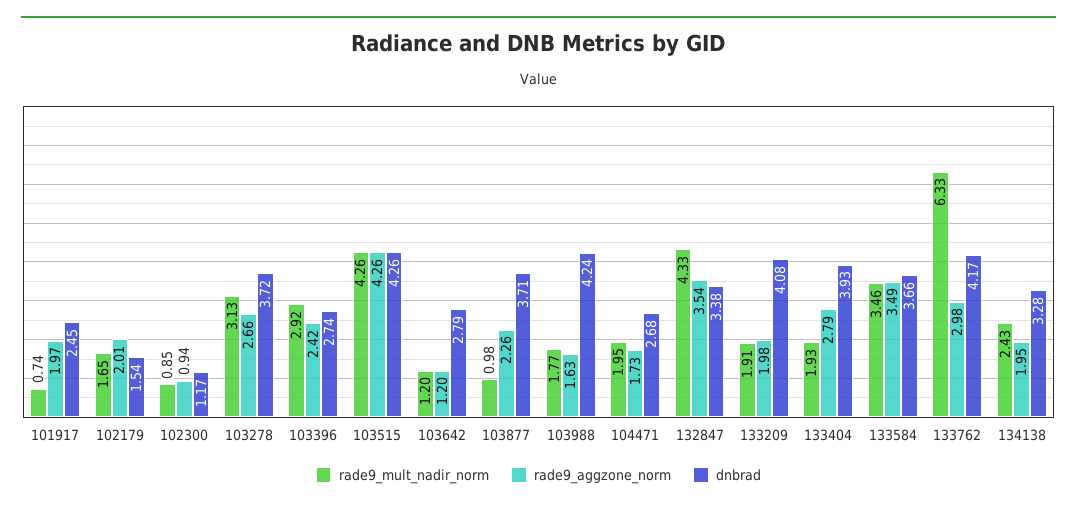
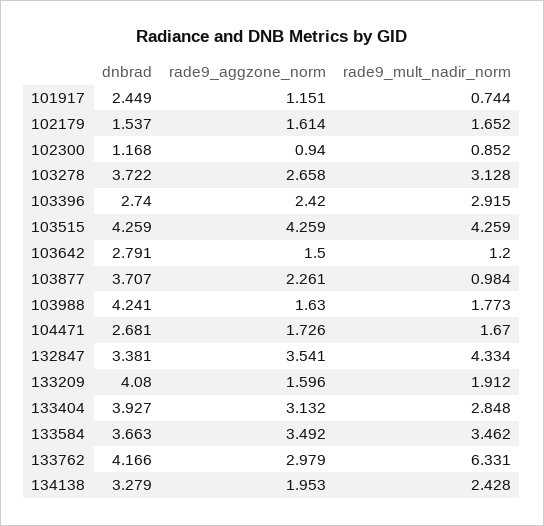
  {
    "rade9_mult_nadir_norm": {
      "101917": 0.744,
      "102179": 1.652,
      "102300": 0.852,
      "103278": 3.128,
      "103396": 2.915,
      "103515": 4.259,
      "103642": 1.2,
      "103877": 0.984,
      "103988": 1.773,
-     "104471": 1.95,
+     "104471": 1.67,
      "132847": 4.334,
      "133209": 1.912,
-     "133404": 1.93,
+     "133404": 2.848,
      "133584": 3.462,
      "133762": 6.331,
      "134138": 2.428
    },
    "rade9_aggzone_norm": {
-     "101917": 1.97,
+     "101917": 1.151,
-     "102179": 2.01,
+     "102179": 1.614,
      "102300": 0.94,
      "103278": 2.658,
      "103396": 2.42,
      "103515": 4.259,
-     "103642": 1.2,
+     "103642": 1.5,
      "103877": 2.261,
      "103988": 1.63,
      "104471": 1.726,
      "132847": 3.541,
-     "133209": 1.98,
+     "133209": 1.596,
-     "133404": 2.79,
+     "133404": 3.132,
      "133584": 3.492,
      "133762": 2.979,
      "134138": 1.953
    },
    "dnbrad": {
      "101917": 2.449,
      "102179": 1.537,
      "102300": 1.168,
      "103278": 3.722,
      "103396": 2.74,
      "103515": 4.259,
      "103642": 2.791,
      "103877": 3.707,
      "103988": 4.241,
      "104471": 2.681,
      "132847": 3.381,
      "133209": 4.08,
      "133404": 3.927,
      "133584": 3.663,
      "133762": 4.166,
      "134138": 3.279
    }
  }

